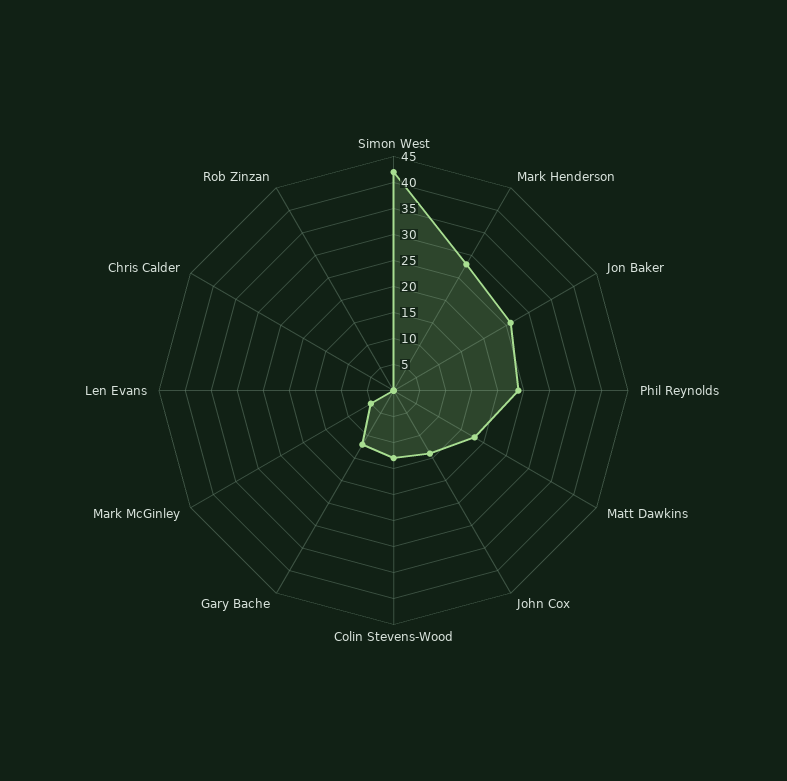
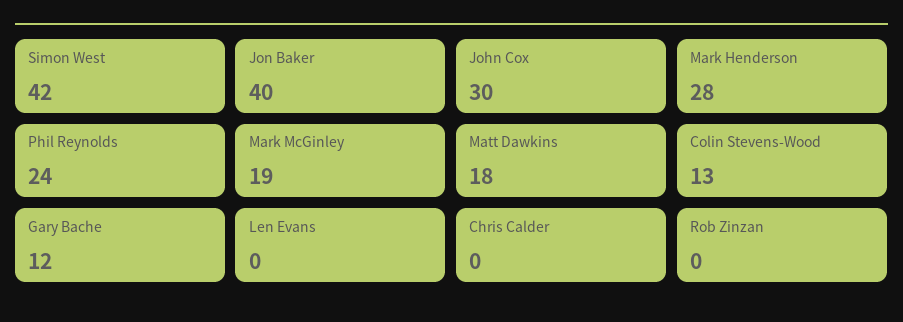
  {
    "Simon West": 42,
    "Mark Henderson": 28,
-   "Jon Baker": 25,
+   "Jon Baker": 40,
    "Phil Reynolds": 24,
    "Matt Dawkins": 18,
-   "John Cox": 15,
+   "John Cox": 30,
    "Colin Stevens-Wood": 13,
    "Gary Bache": 12,
-   "Mark McGinley": 5,
+   "Mark McGinley": 19,
    "Len Evans": 0,
    "Chris Calder": 0,
    "Rob Zinzan": 0
  }

